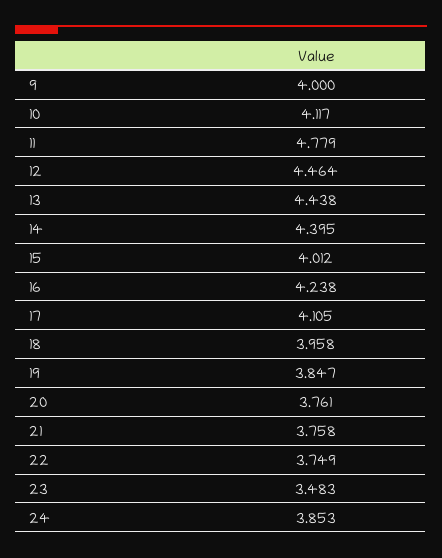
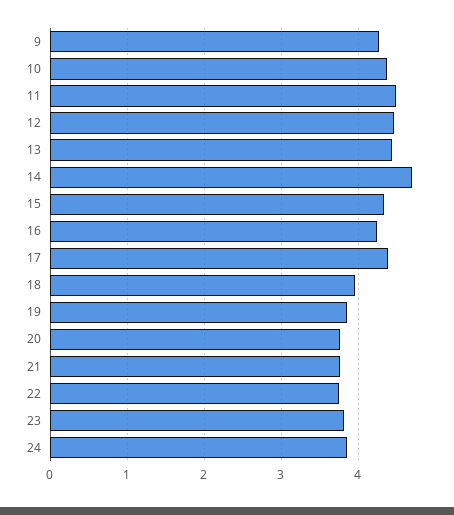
  {
-   "9": 4,
+   "9": 4.3,
-   "10": 4.117,
+   "10": 4.4,
-   "11": 4.779,
+   "11": 4.5,
    "12": 4.464,
    "13": 4.438,
-   "14": 4.395,
+   "14": 4.7,
-   "15": 4.012,
+   "15": 4.3,
    "16": 4.238,
-   "17": 4.105,
+   "17": 4.4,
    "18": 3.958,
    "19": 3.847,
    "20": 3.761,
    "21": 3.758,
    "22": 3.749,
-   "23": 3.483,
+   "23": 3.8,
    "24": 3.853
  }

